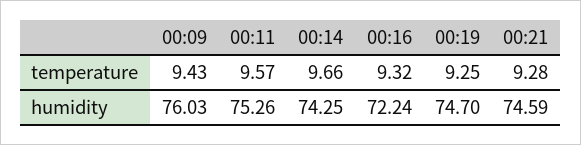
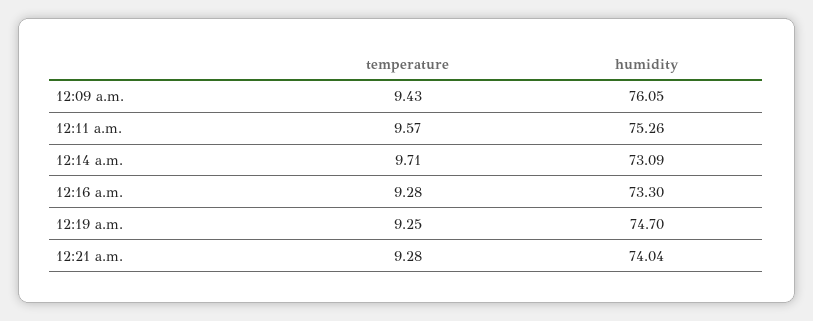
  {
    "00:09": {
      "temperature": 9.43,
-     "humidity": 76.03
+     "humidity": 76.05
    },
    "00:11": {
      "temperature": 9.57,
      "humidity": 75.26
    },
    "00:14": {
-     "temperature": 9.66,
+     "temperature": 9.71,
-     "humidity": 74.25
+     "humidity": 73.09
    },
    "00:16": {
-     "temperature": 9.32,
+     "temperature": 9.28,
-     "humidity": 72.24
+     "humidity": 73.3
    },
    "00:19": {
      "temperature": 9.25,
      "humidity": 74.7
    },
    "00:21": {
      "temperature": 9.28,
-     "humidity": 74.59
+     "humidity": 74.04
    }
  }

